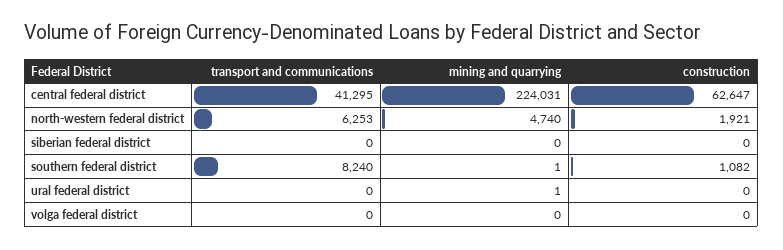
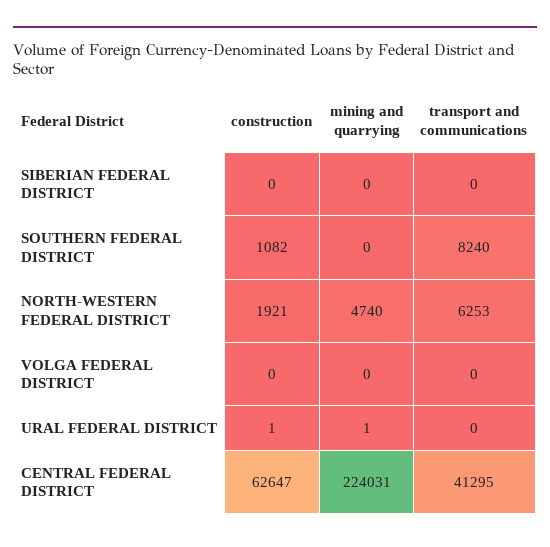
  {
    "transport and communications": {
      "central federal district": 41295,
      "north-western federal district": 6253,
      "siberian federal district": 0,
      "southern federal district": 8240,
      "ural federal district": 0,
      "volga federal district": 0
    },
    "mining and quarrying": {
      "central federal district": 224031,
      "north-western federal district": 4740,
      "siberian federal district": 0,
-     "southern federal district": 1,
+     "southern federal district": 0,
      "ural federal district": 1,
      "volga federal district": 0
    },
    "construction": {
      "central federal district": 62647,
      "north-western federal district": 1921,
      "siberian federal district": 0,
      "southern federal district": 1082,
-     "ural federal district": 0,
+     "ural federal district": 1,
      "volga federal district": 0
    }
  }

